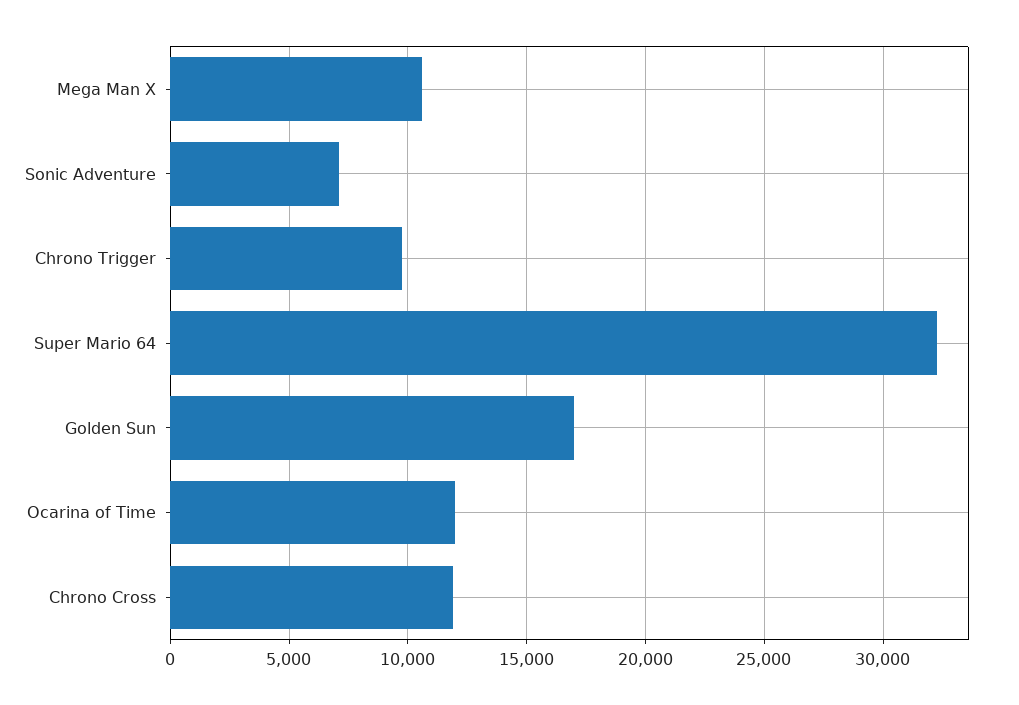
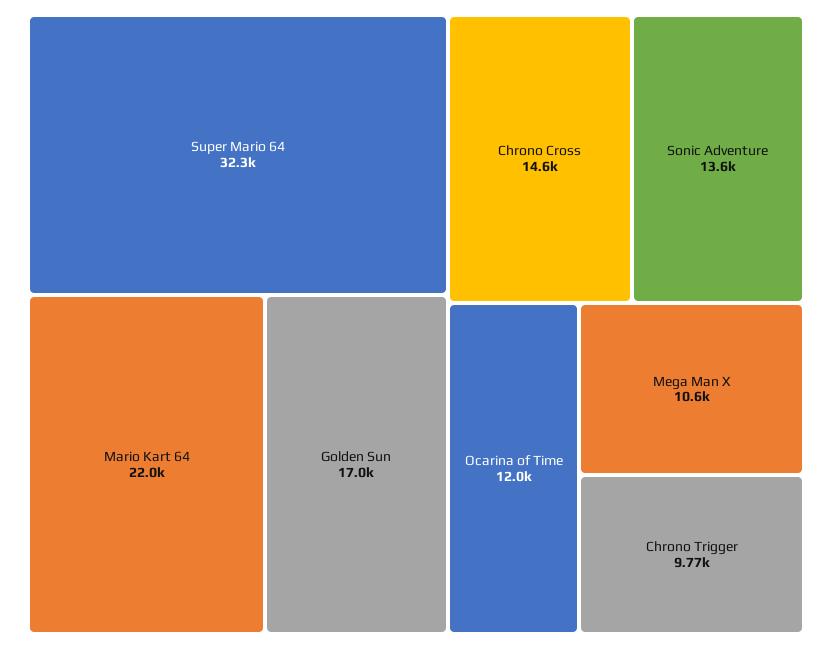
  {
    "Mega Man X": 10600,
-   "Sonic Adventure": 7000,
+   "Sonic Adventure": 13600,
    "Chrono Trigger": 9770,
    "Super Mario 64": 32300,
    "Golden Sun": 17000,
    "Ocarina of Time": 12000,
-   "Chrono Cross": 12000
+   "Chrono Cross": 14600,
+   "Mario Kart 64": 22000
  }

